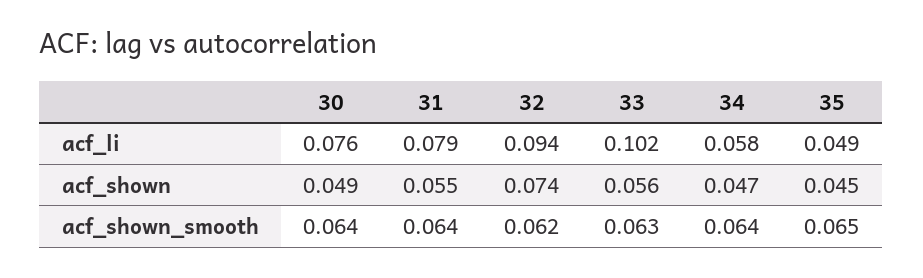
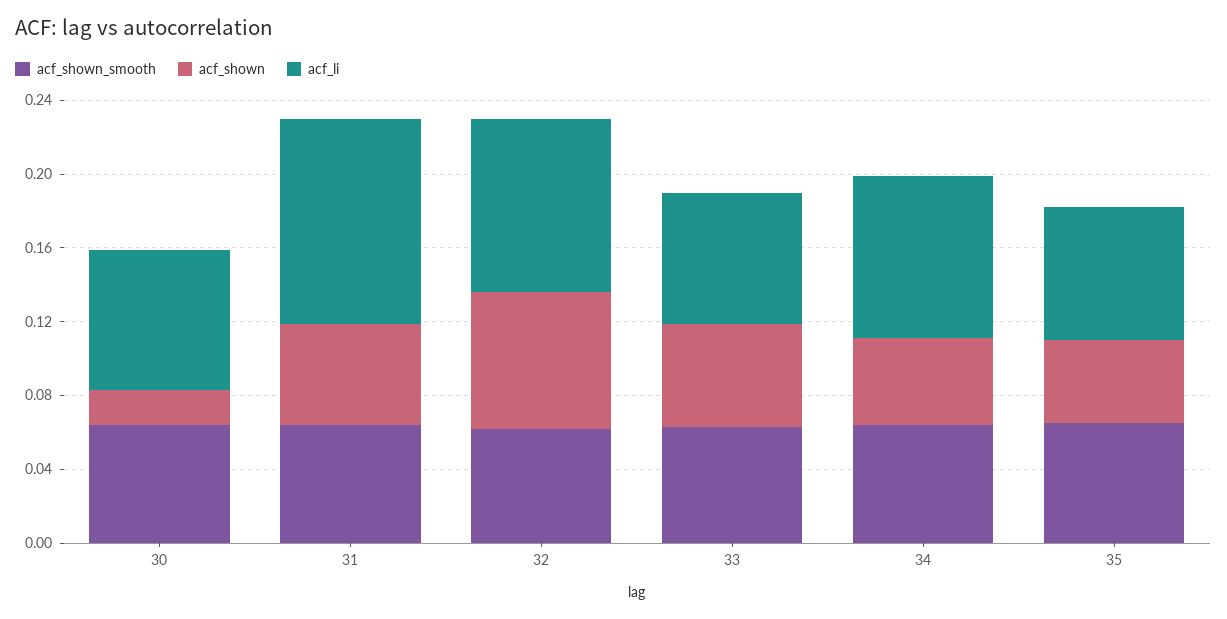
  {
    "acf_li": {
      "30": 0.076,
-     "31": 0.079,
+     "31": 0.11,
      "32": 0.094,
-     "33": 0.102,
+     "33": 0.07,
-     "34": 0.058,
+     "34": 0.09,
-     "35": 0.049
+     "35": 0.07
    },
    "acf_shown": {
-     "30": 0.049,
+     "30": 0.02,
      "31": 0.055,
      "32": 0.074,
      "33": 0.056,
      "34": 0.047,
      "35": 0.045
    },
    "acf_shown_smooth": {
      "30": 0.064,
      "31": 0.064,
      "32": 0.062,
      "33": 0.063,
      "34": 0.064,
      "35": 0.065
    }
  }

